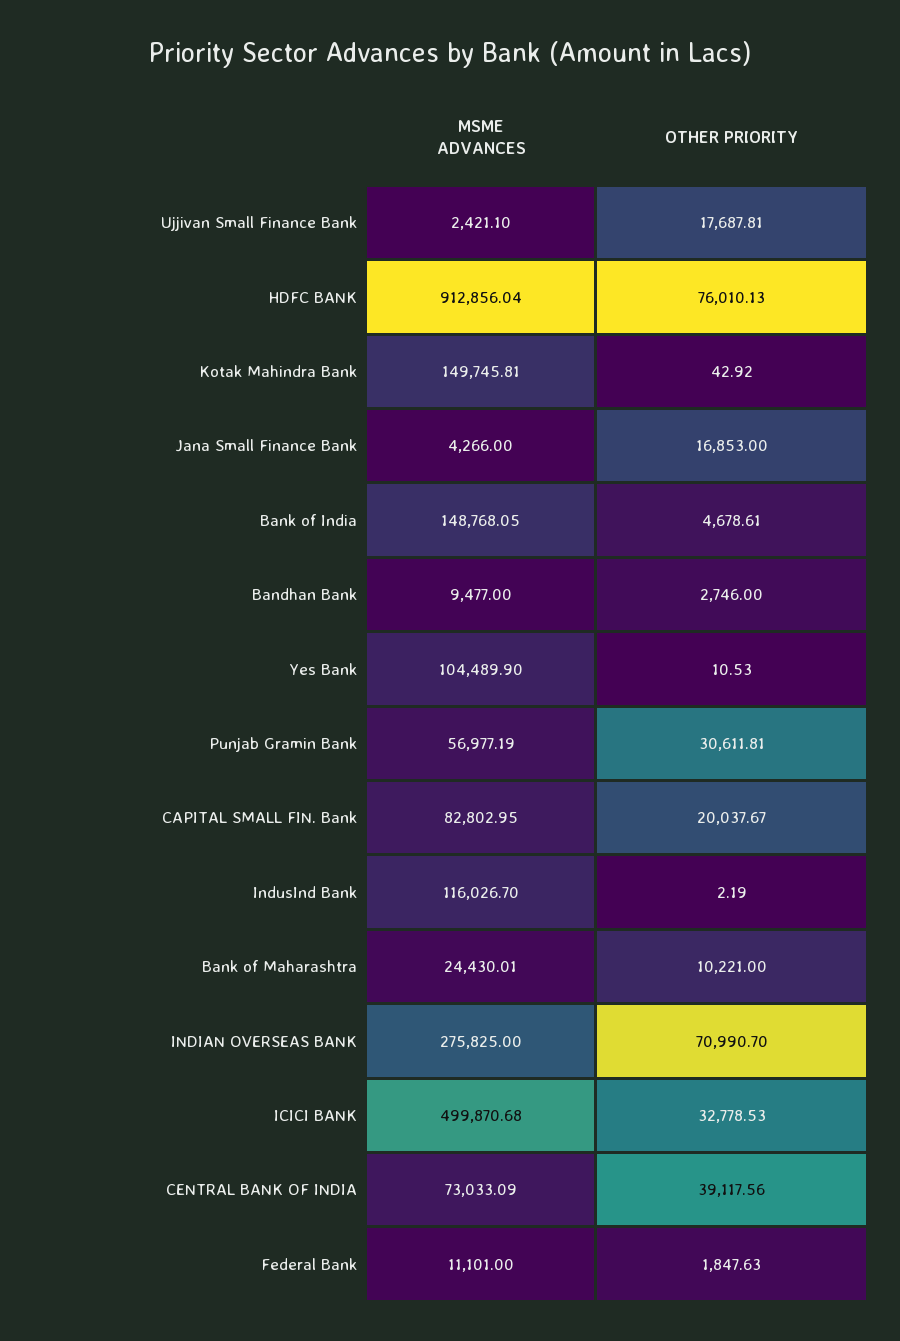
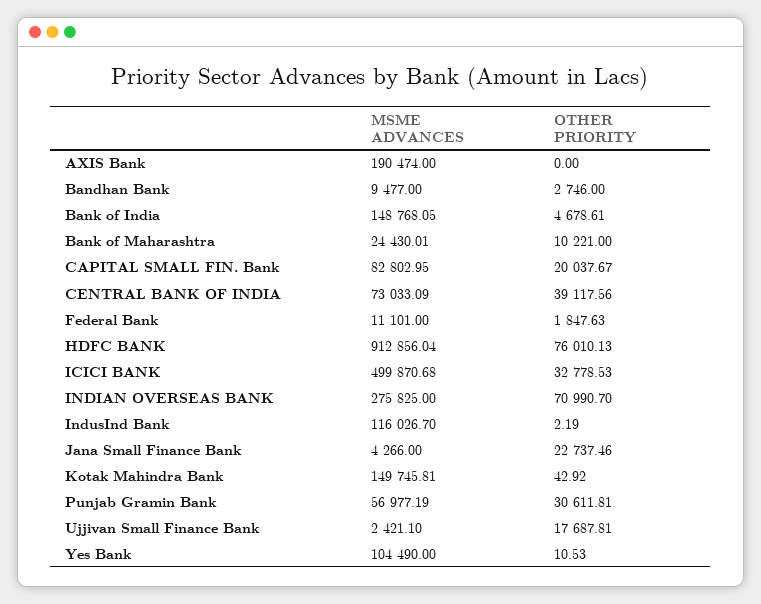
  {
    "MSME ADVANCES": {
      "Ujjivan Small Finance Bank": 2421.1,
      "HDFC BANK": 912856.04,
      "Kotak Mahindra Bank": 149745.81,
      "Jana Small Finance Bank": 4266,
      "Bank of India": 148768.05,
      "Bandhan Bank": 9477,
-     "Yes Bank": 104489.9,
+     "Yes Bank": 104490,
      "Punjab Gramin Bank": 56977.19,
      "CAPITAL SMALL FIN. Bank": 82802.95,
      "IndusInd Bank": 116026.7,
      "Bank of Maharashtra": 24430.01,
      "INDIAN OVERSEAS BANK": 275825,
      "ICICI BANK": 499870.68,
      "CENTRAL BANK OF INDIA": 73033.09,
-     "Federal Bank": 11101
+     "Federal Bank": 11101,
+     "AXIS Bank": 190474
    },
    "OTHER PRIORITY": {
      "Ujjivan Small Finance Bank": 17687.81,
      "HDFC BANK": 76010.13,
      "Kotak Mahindra Bank": 42.92,
-     "Jana Small Finance Bank": 16853,
+     "Jana Small Finance Bank": 22737.46,
      "Bank of India": 4678.61,
      "Bandhan Bank": 2746,
      "Yes Bank": 10.53,
      "Punjab Gramin Bank": 30611.81,
      "CAPITAL SMALL FIN. Bank": 20037.67,
      "IndusInd Bank": 2.19,
      "Bank of Maharashtra": 10221,
      "INDIAN OVERSEAS BANK": 70990.7,
      "ICICI BANK": 32778.53,
      "CENTRAL BANK OF INDIA": 39117.56,
-     "Federal Bank": 1847.63
+     "Federal Bank": 1847.63,
+     "AXIS Bank": 0
    }
  }

